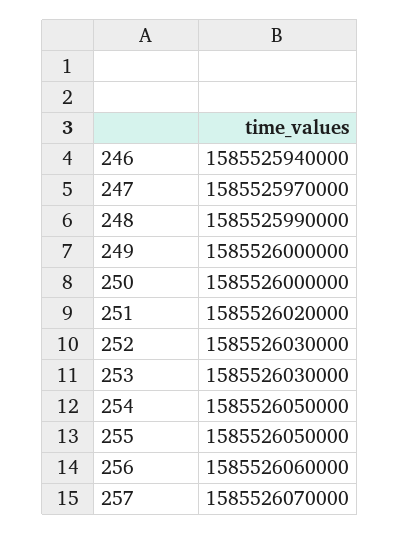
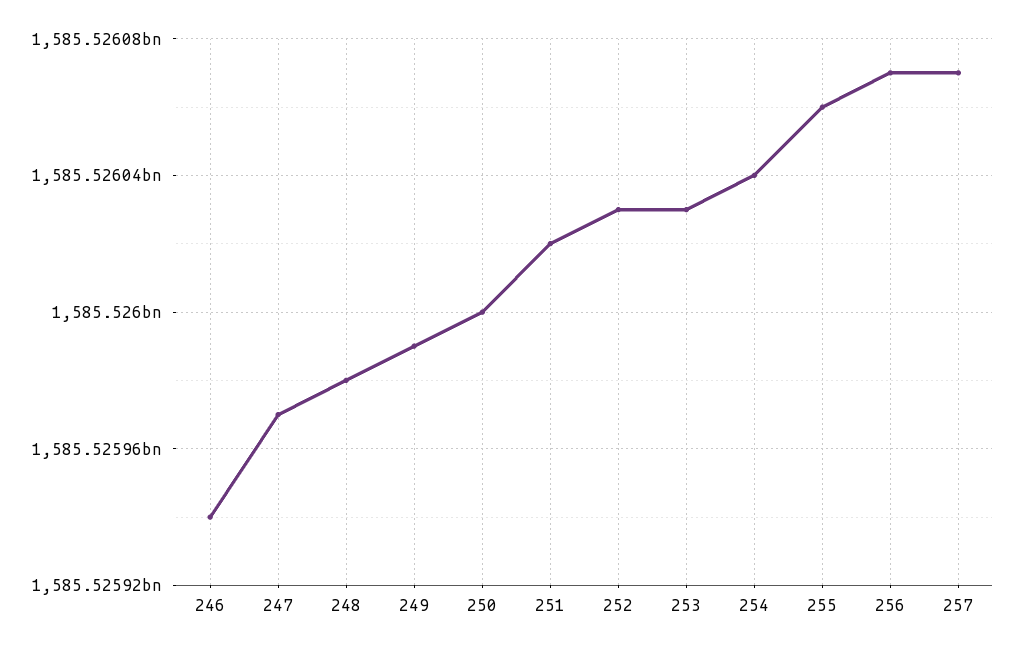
  {
    "246": 1585525940000,
    "247": 1585525970000,
-   "248": 1585525990000,
+   "248": 1585525980000,
-   "249": 1585526000000,
+   "249": 1585525990000,
    "250": 1585526000000,
    "251": 1585526020000,
    "252": 1585526030000,
    "253": 1585526030000,
-   "254": 1585526050000,
+   "254": 1585526040000,
-   "255": 1585526050000,
+   "255": 1585526060000,
-   "256": 1585526060000,
+   "256": 1585526070000,
    "257": 1585526070000
  }

